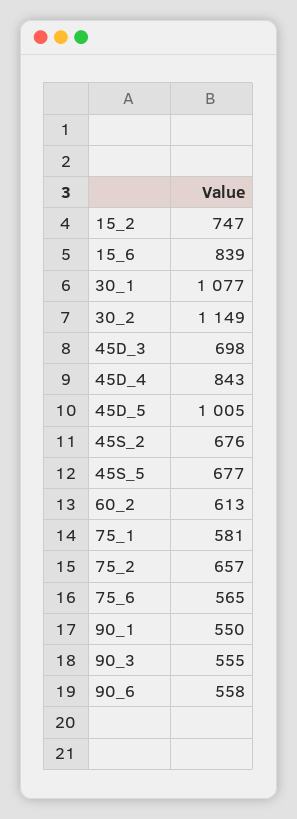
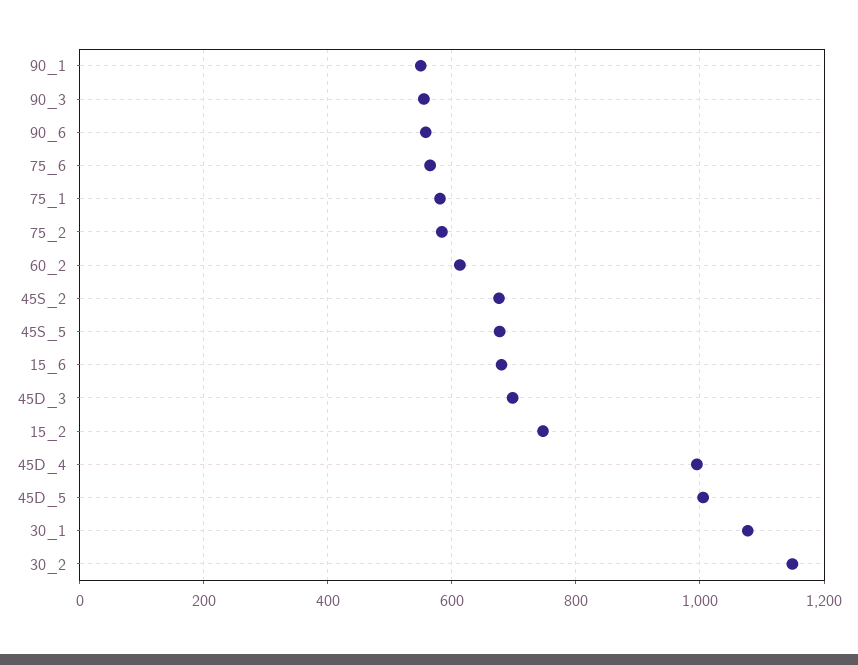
  {
    "15_2": 747,
-   "15_6": 839,
+   "15_6": 680,
    "30_1": 1077,
    "30_2": 1149,
    "45D_3": 698,
-   "45D_4": 843,
+   "45D_4": 1000,
    "45D_5": 1005,
    "45S_2": 676,
    "45S_5": 677,
    "60_2": 613,
    "75_1": 581,
-   "75_2": 657,
+   "75_2": 580,
    "75_6": 565,
    "90_1": 550,
    "90_3": 555,
    "90_6": 558
  }

